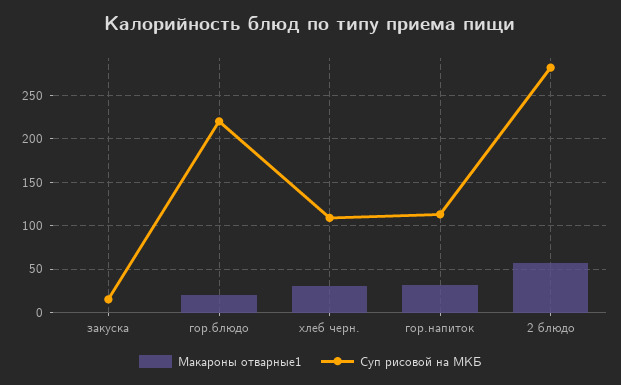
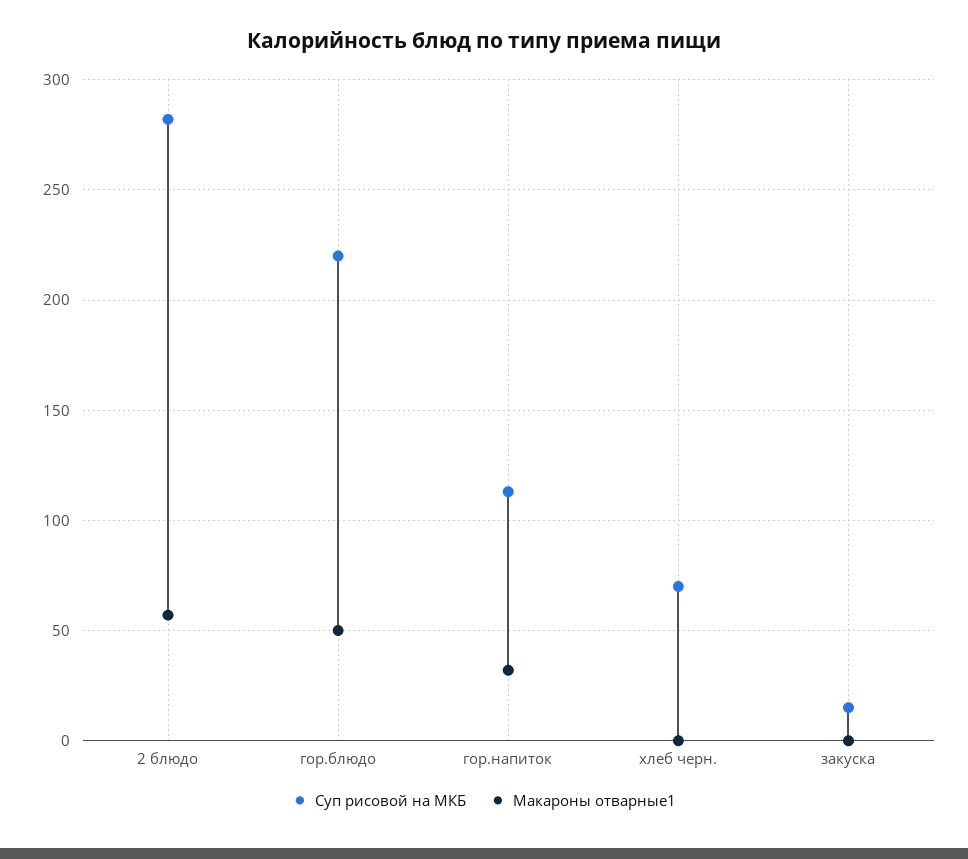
  {
    "Макароны отварные1": {
      "закуска": 0,
-     "гор.блюдо": 20,
+     "гор.блюдо": 50,
-     "хлеб черн.": 30,
+     "хлеб черн.": 0,
      "гор.напиток": 30,
      "2 блюдо": 55
    },
    "Суп рисовой на МКБ": {
      "закуска": 15,
      "гор.блюдо": 220,
-     "хлеб черн.": 110,
+     "хлеб черн.": 70,
      "гор.напиток": 115,
      "2 блюдо": 280
    }
  }

